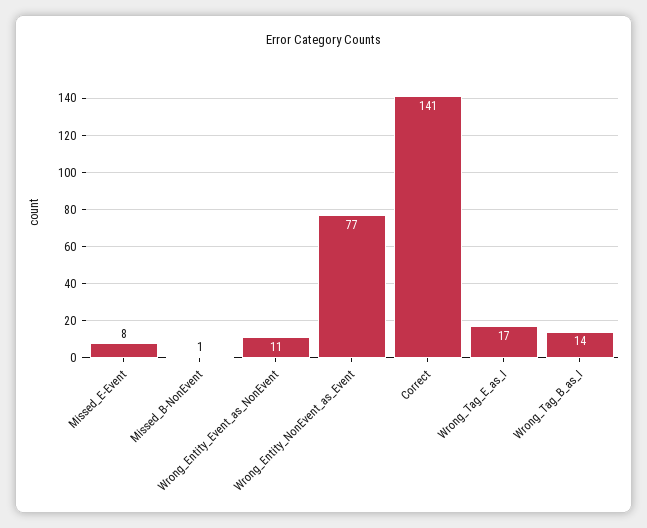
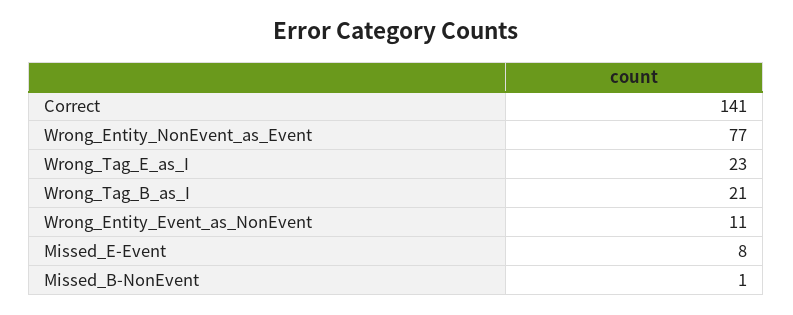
  {
    "Missed_E-Event": 8,
    "Missed_B-NonEvent": 1,
    "Wrong_Entity_Event_as_NonEvent": 11,
    "Wrong_Entity_NonEvent_as_Event": 77,
    "Correct": 141,
-   "Wrong_Tag_E_as_I": 17,
+   "Wrong_Tag_E_as_I": 23,
-   "Wrong_Tag_B_as_I": 14
+   "Wrong_Tag_B_as_I": 21
  }

